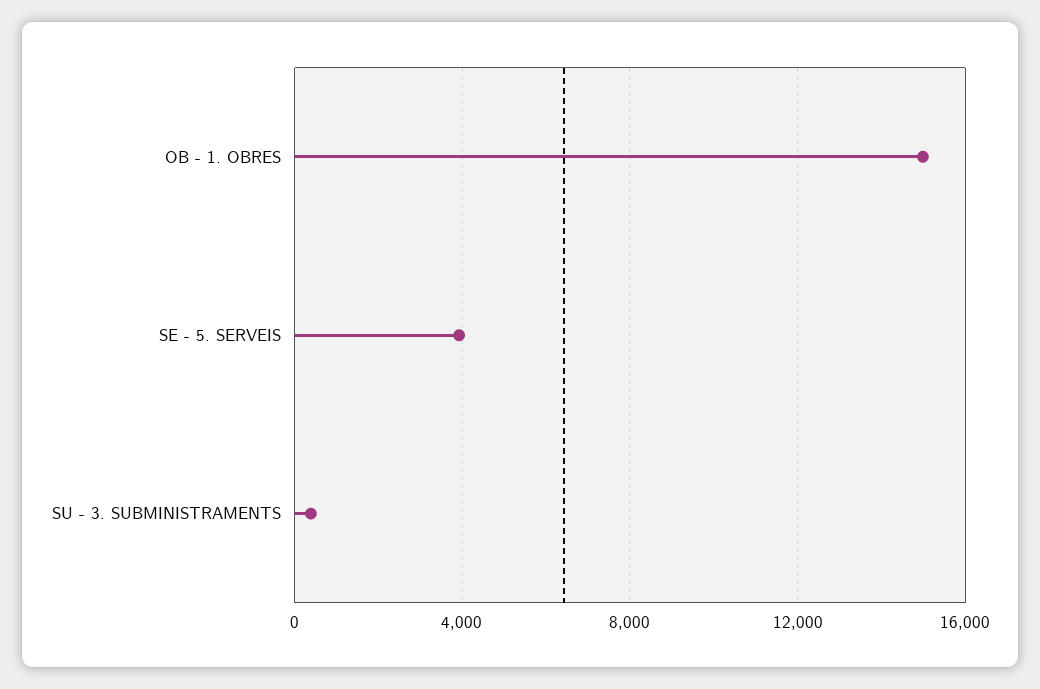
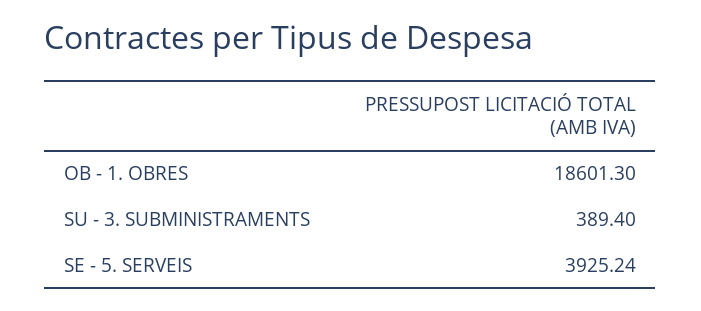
  {
-   "OB - 1. OBRES": 15000,
+   "OB - 1. OBRES": 18601.3,
    "SE - 5. SERVEIS": 3925.24,
    "SU - 3. SUBMINISTRAMENTS": 389.4
  }

